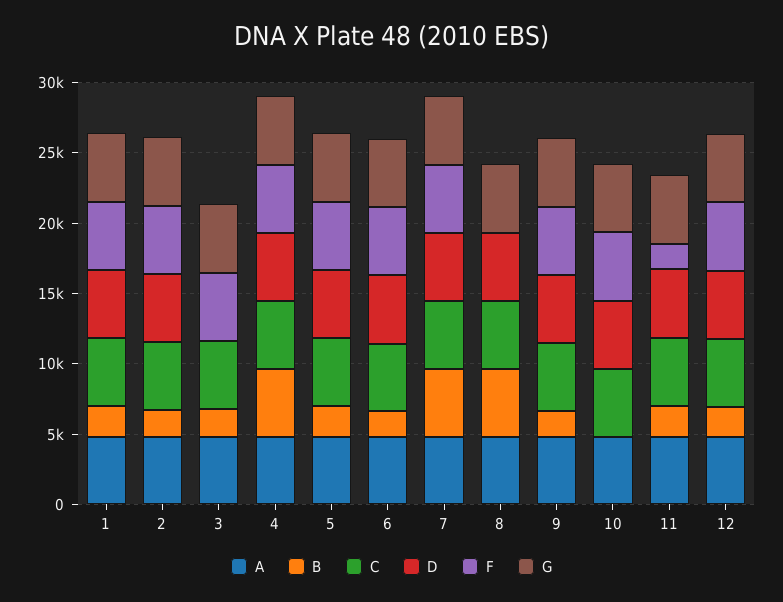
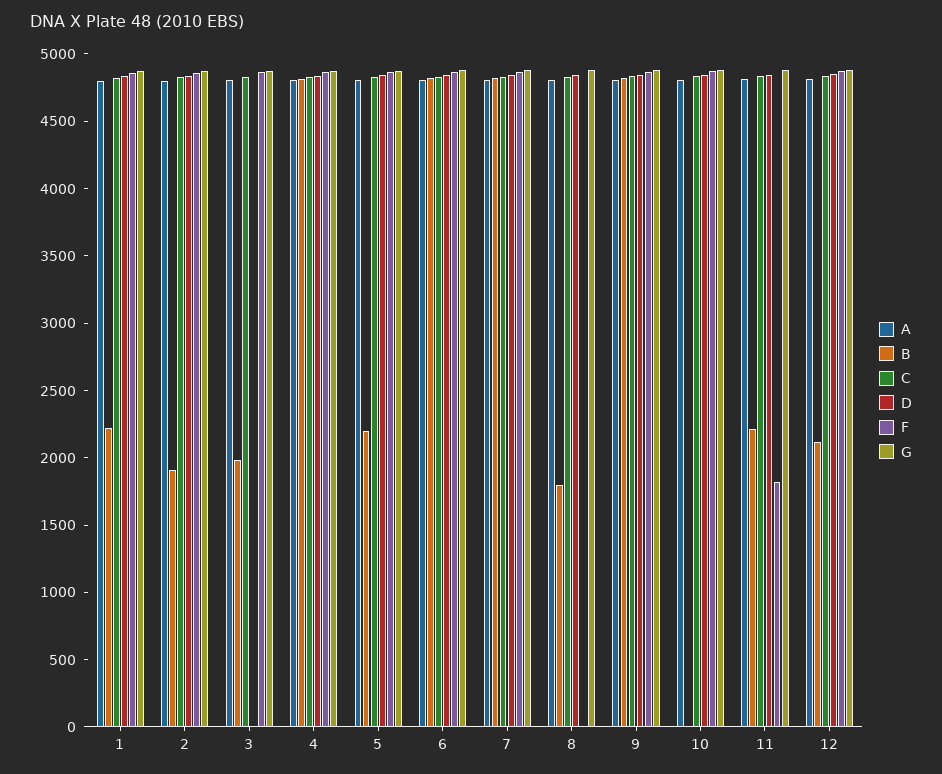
  {
    "A": {
      "1": 4800,
      "2": 4800,
      "3": 4800,
      "4": 4800,
      "5": 4800,
      "6": 4800,
      "7": 4800,
      "8": 4800,
      "9": 4800,
      "10": 4800,
      "11": 4800,
      "12": 4800
    },
    "B": {
      "1": 2200,
      "2": 1900,
      "3": 2000,
      "4": 4800,
      "5": 2200,
-     "6": 2000,
+     "6": 4800,
      "7": 4800,
-     "8": 5000,
+     "8": 1800,
-     "9": 2000,
+     "9": 4800,
      "10": 0,
      "11": 2200,
      "12": 2100
    },
    "C": {
      "1": 4800,
      "2": 4800,
      "3": 4800,
      "4": 4800,
      "5": 4800,
      "6": 4800,
      "7": 4800,
      "8": 4800,
      "9": 4800,
      "10": 4800,
      "11": 4800,
      "12": 4800
    },
    "D": {
      "1": 4800,
      "2": 4800,
      "3": 0,
      "4": 4800,
      "5": 4800,
      "6": 4800,
      "7": 4800,
      "8": 4800,
      "9": 4800,
      "10": 4800,
      "11": 4800,
      "12": 4800
    },
    "F": {
      "1": 4900,
      "2": 4900,
      "3": 4900,
      "4": 4900,
      "5": 4900,
      "6": 4900,
      "7": 4900,
      "8": 0,
      "9": 4900,
      "10": 4900,
      "11": 1800,
      "12": 4900
    },
    "G": {
      "1": 4900,
      "2": 4900,
      "3": 4900,
      "4": 4900,
      "5": 4900,
      "6": 4900,
      "7": 4900,
      "8": 4900,
      "9": 4900,
      "10": 4900,
      "11": 4900,
      "12": 4900
    }
  }

